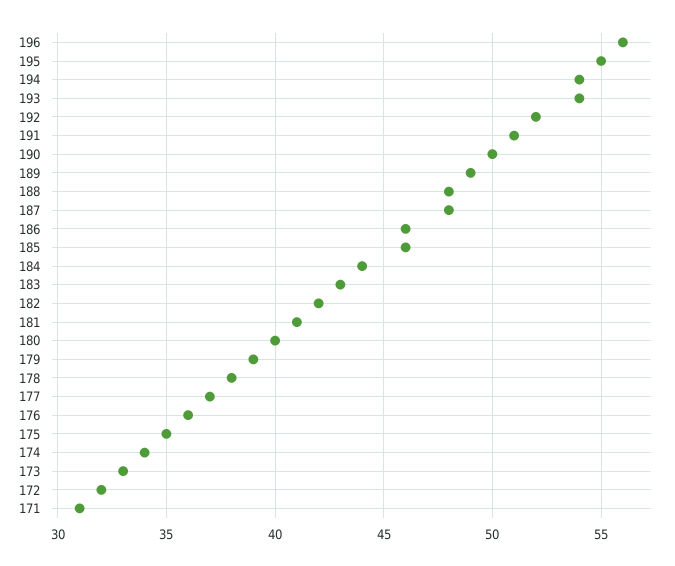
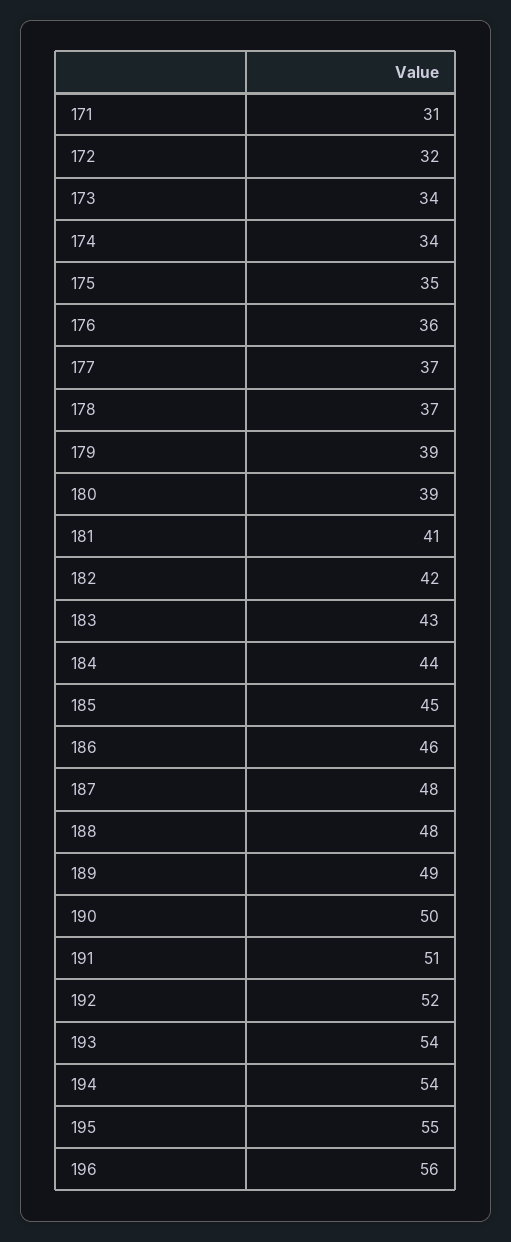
  {
    "196": 56,
    "195": 55,
    "194": 54,
    "193": 54,
    "192": 52,
    "191": 51,
    "190": 50,
    "189": 49,
    "188": 48,
    "187": 48,
    "186": 46,
-   "185": 46,
+   "185": 45,
    "184": 44,
    "183": 43,
    "182": 42,
    "181": 41,
-   "180": 40,
+   "180": 39,
    "179": 39,
-   "178": 38,
+   "178": 37,
    "177": 37,
    "176": 36,
    "175": 35,
    "174": 34,
-   "173": 33,
+   "173": 34,
    "172": 32,
    "171": 31
  }

